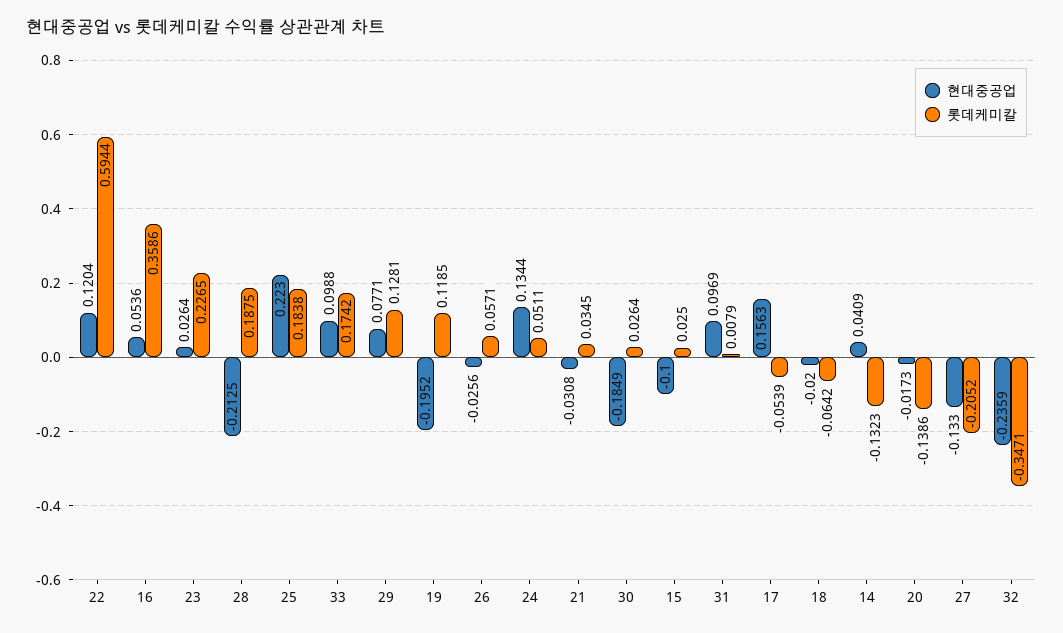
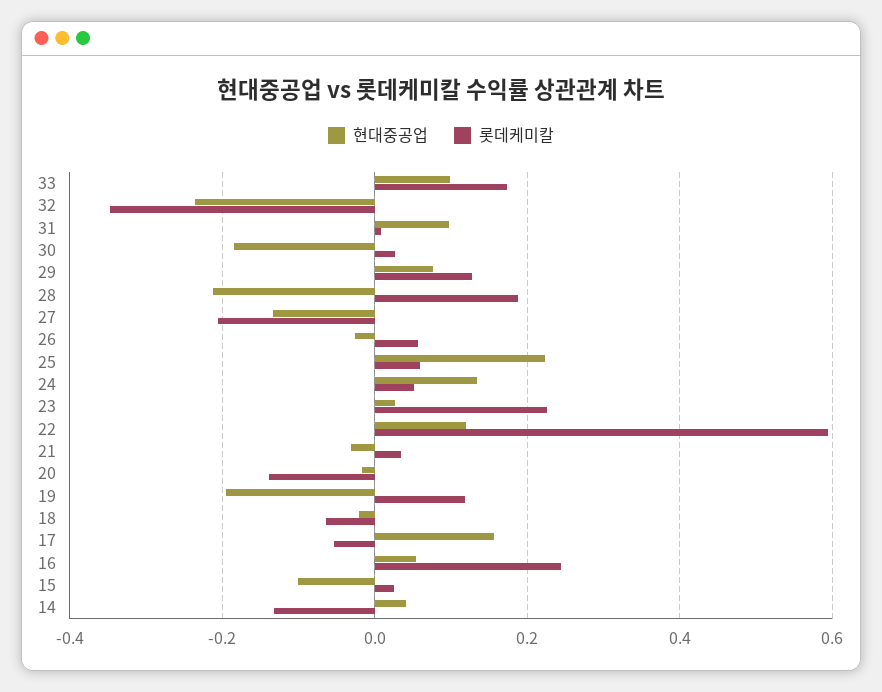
  {
    "현대중공업": {
      "22": 0.1204,
      "16": 0.0536,
      "23": 0.0264,
      "28": -0.2125,
      "25": 0.223,
      "33": 0.0988,
      "29": 0.0771,
      "19": -0.1952,
      "26": -0.0256,
      "24": 0.1344,
      "21": -0.0308,
      "30": -0.1849,
      "15": -0.1,
      "31": 0.0969,
      "17": 0.1563,
      "18": -0.02,
      "14": 0.0409,
      "20": -0.0173,
      "27": -0.133,
      "32": -0.2359
    },
    "롯데케미칼": {
      "22": 0.5944,
-     "16": 0.3586,
+     "16": 0.24,
      "23": 0.2265,
      "28": 0.1875,
-     "25": 0.1838,
+     "25": 0.06,
      "33": 0.1742,
      "29": 0.1281,
      "19": 0.1185,
      "26": 0.0571,
      "24": 0.0511,
      "21": 0.0345,
      "30": 0.0264,
      "15": 0.025,
      "31": 0.0079,
      "17": -0.0539,
      "18": -0.0642,
      "14": -0.1323,
      "20": -0.1386,
      "27": -0.2052,
      "32": -0.3471
    }
  }

